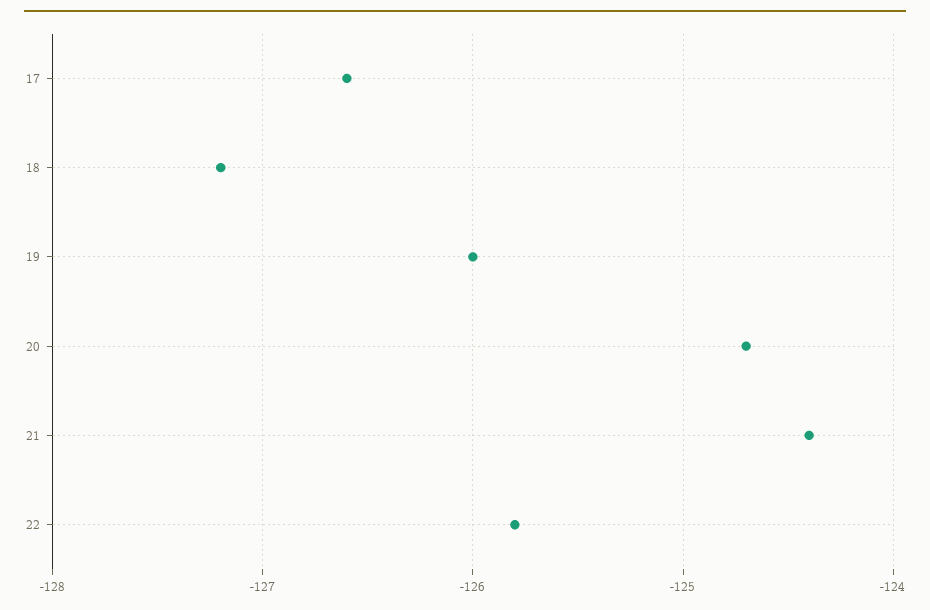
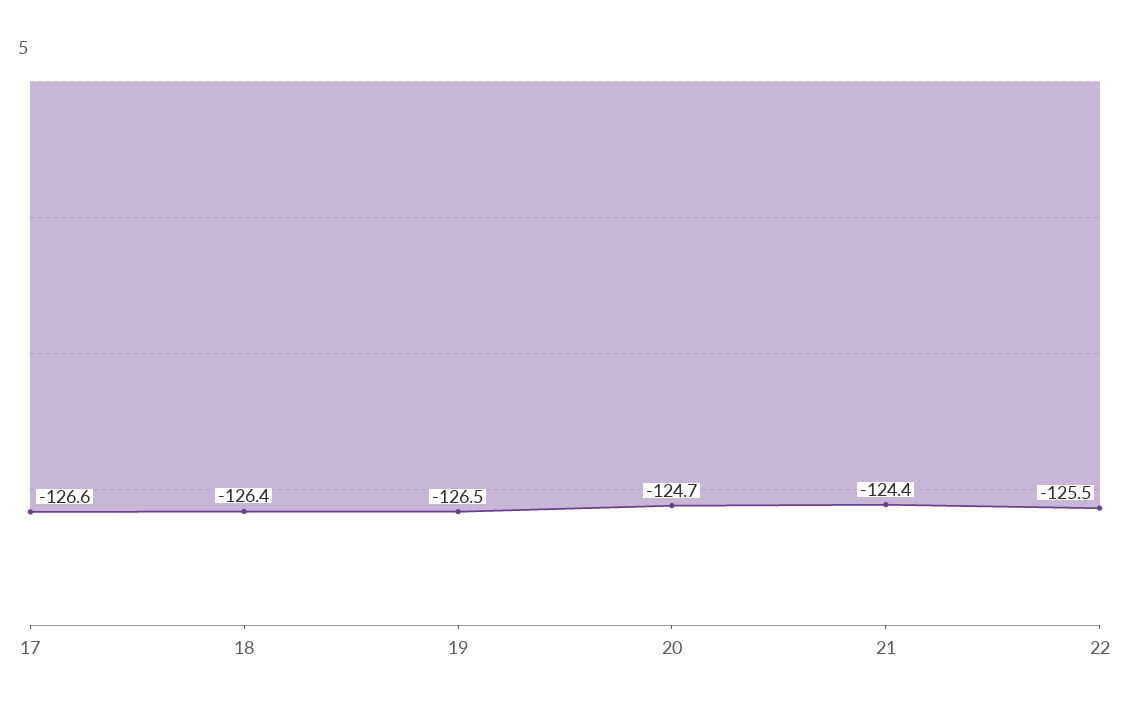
  {
    "17": -126.6,
-   "18": -127.2,
+   "18": -126.4,
-   "19": -126,
+   "19": -126.5,
    "20": -124.7,
    "21": -124.4,
-   "22": -125.8
+   "22": -125.5
  }

